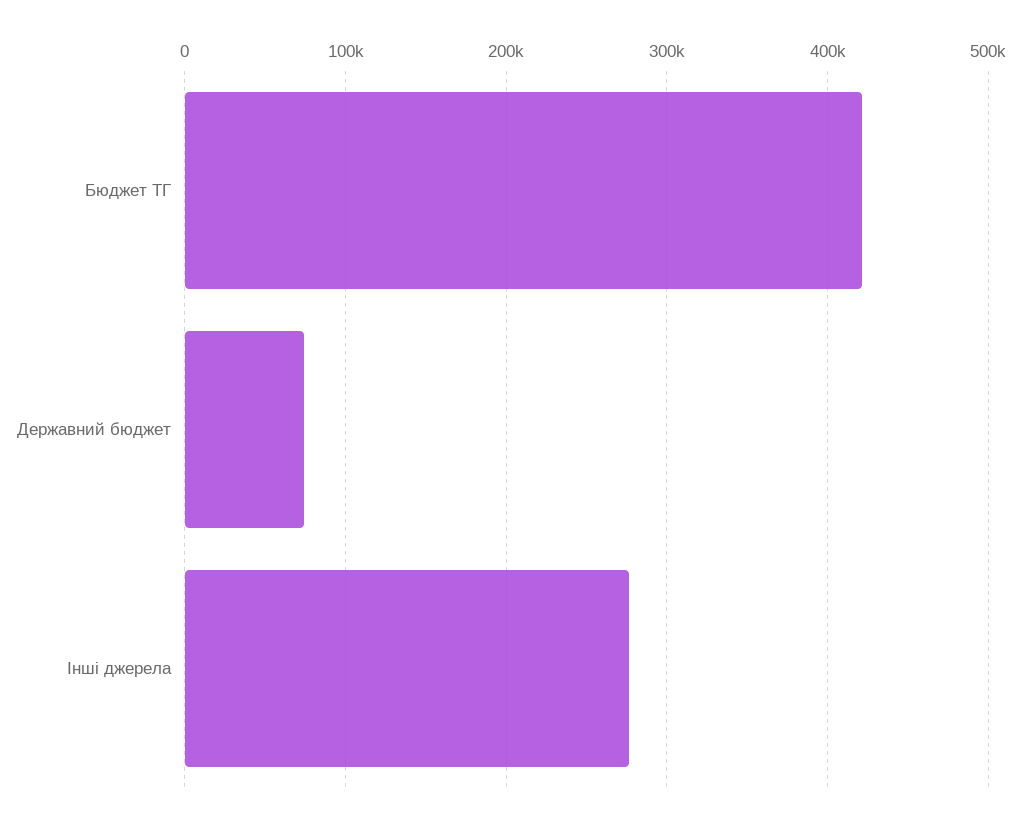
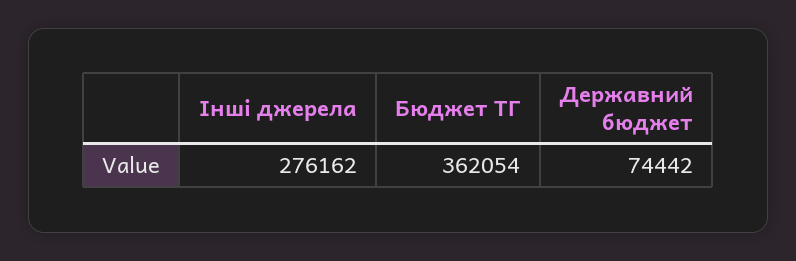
  {
-   "Бюджет ТГ": 420000,
+   "Бюджет ТГ": 362054,
    "Державний бюджет": 74442,
    "Інші джерела": 276162
  }

